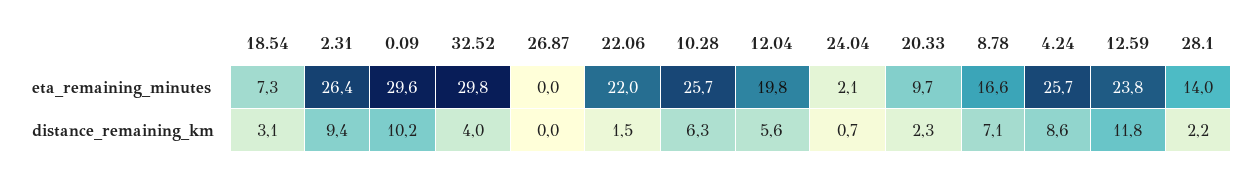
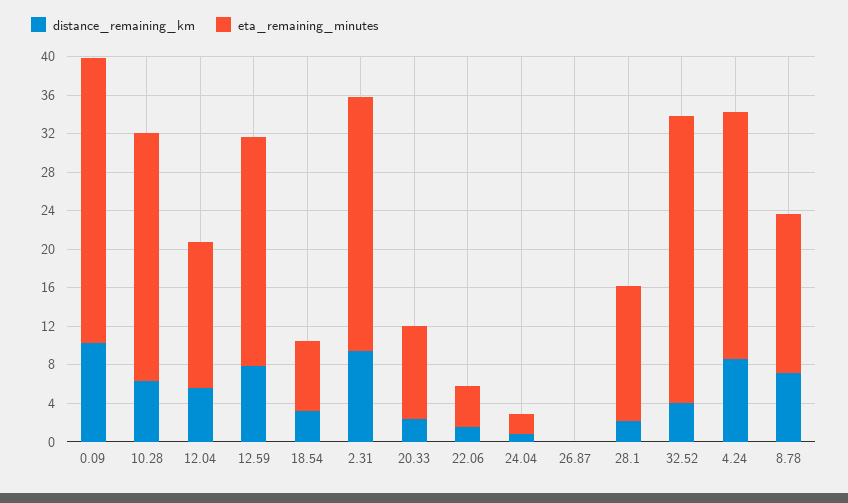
  {
    "eta_remaining_minutes": {
      "18.54": 7.3,
      "2.31": 26.4,
      "0.09": 29.6,
      "32.52": 29.8,
      "26.87": 0,
-     "22.06": 22,
+     "22.06": 4,
      "10.28": 25.7,
-     "12.04": 19.8,
+     "12.04": 15,
      "24.04": 2.1,
      "20.33": 9.7,
      "8.78": 16.6,
      "4.24": 25.7,
      "12.59": 23.8,
      "28.1": 14
    },
    "distance_remaining_km": {
      "18.54": 3.1,
      "2.31": 9.4,
      "0.09": 10.2,
      "32.52": 4,
      "26.87": 0,
      "22.06": 1.5,
      "10.28": 6.3,
      "12.04": 5.6,
      "24.04": 0.7,
      "20.33": 2.3,
      "8.78": 7.1,
      "4.24": 8.6,
-     "12.59": 11.8,
+     "12.59": 8,
      "28.1": 2.2
    }
  }

